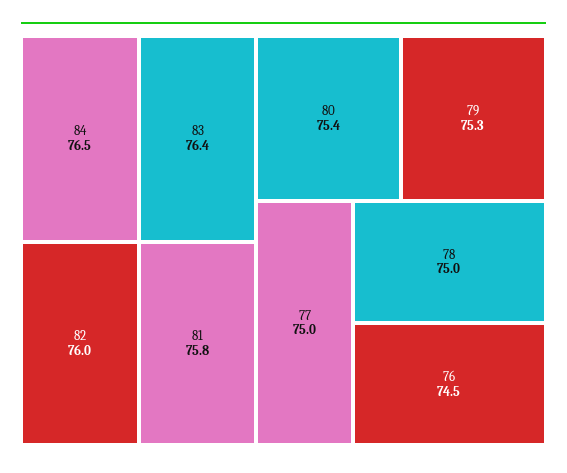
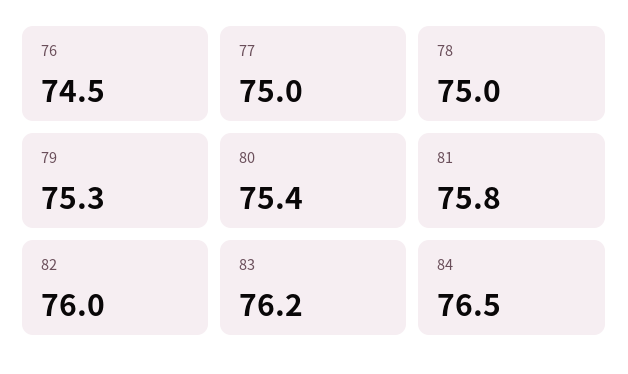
  {
    "84": 76.5,
-   "83": 76.4,
+   "83": 76.2,
    "82": 76,
    "81": 75.8,
    "80": 75.4,
    "79": 75.3,
    "77": 75,
    "78": 75,
    "76": 74.5
  }

